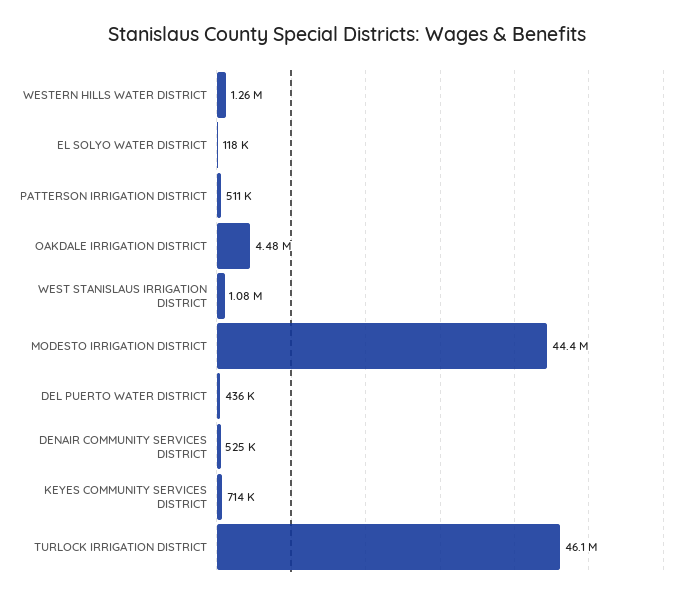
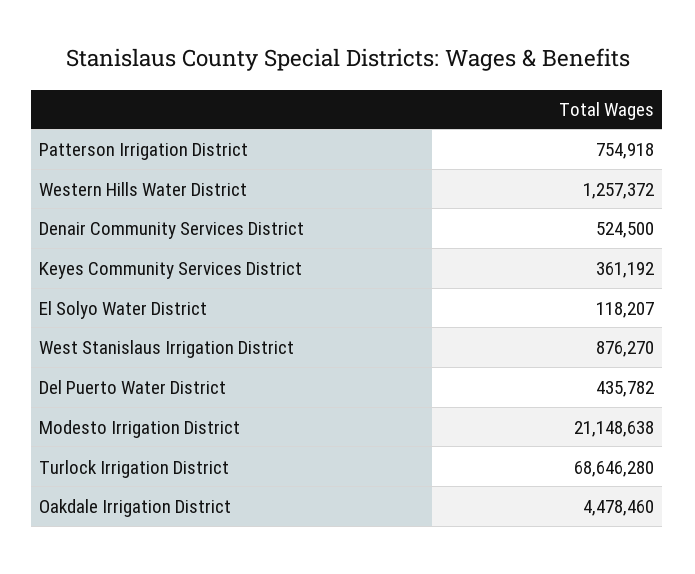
  {
    "WESTERN HILLS WATER DISTRICT": 1257372,
    "EL SOLYO WATER DISTRICT": 118207,
-   "PATTERSON IRRIGATION DISTRICT": 511000,
+   "PATTERSON IRRIGATION DISTRICT": 754918,
    "OAKDALE IRRIGATION DISTRICT": 4478460,
-   "WEST STANISLAUS IRRIGATION DISTRICT": 1080000,
+   "WEST STANISLAUS IRRIGATION DISTRICT": 876270,
-   "MODESTO IRRIGATION DISTRICT": 44400000,
+   "MODESTO IRRIGATION DISTRICT": 21148638,
    "DEL PUERTO WATER DISTRICT": 435782,
    "DENAIR COMMUNITY SERVICES DISTRICT": 524500,
-   "KEYES COMMUNITY SERVICES DISTRICT": 714000,
+   "KEYES COMMUNITY SERVICES DISTRICT": 361192,
-   "TURLOCK IRRIGATION DISTRICT": 46100000
+   "TURLOCK IRRIGATION DISTRICT": 68646280
  }

